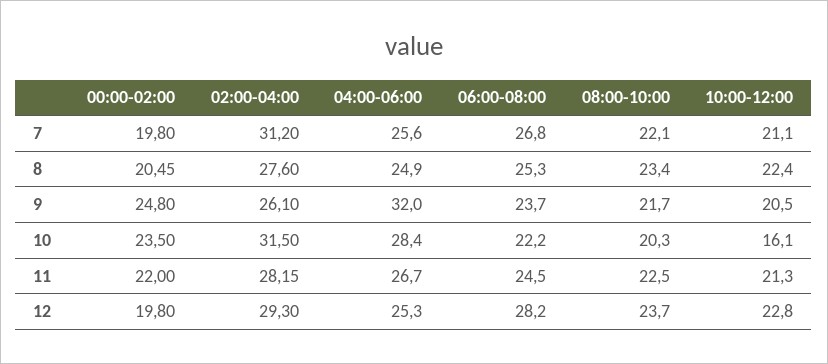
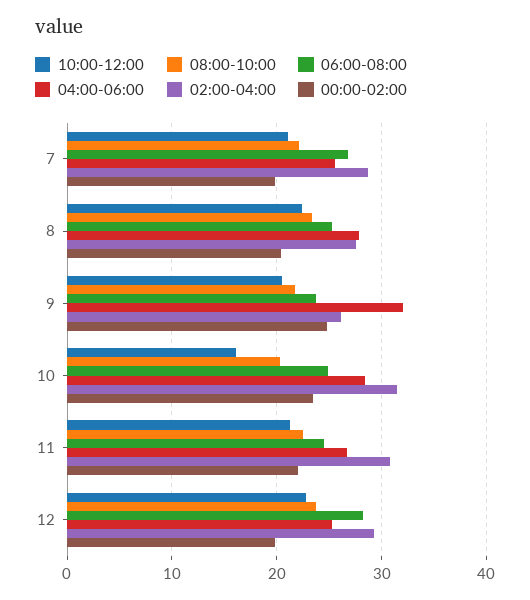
  {
    "00:00-02:00": {
      "7": 19.8,
      "8": 20.45,
      "9": 24.8,
      "10": 23.5,
      "11": 22,
      "12": 19.8
    },
    "02:00-04:00": {
-     "7": 31.2,
+     "7": 29,
      "8": 27.6,
      "9": 26.1,
      "10": 31.5,
-     "11": 28.15,
+     "11": 31,
      "12": 29.3
    },
    "04:00-06:00": {
      "7": 25.6,
-     "8": 24.9,
+     "8": 28,
      "9": 32,
      "10": 28.4,
      "11": 26.7,
      "12": 25.3
    },
    "06:00-08:00": {
      "7": 26.8,
      "8": 25.3,
      "9": 23.7,
-     "10": 22.2,
+     "10": 25,
      "11": 24.5,
      "12": 28.2
    },
    "08:00-10:00": {
      "7": 22.1,
      "8": 23.4,
      "9": 21.7,
      "10": 20.3,
      "11": 22.5,
      "12": 23.7
    },
    "10:00-12:00": {
      "7": 21.1,
      "8": 22.4,
      "9": 20.5,
      "10": 16.1,
      "11": 21.3,
      "12": 22.8
    }
  }

